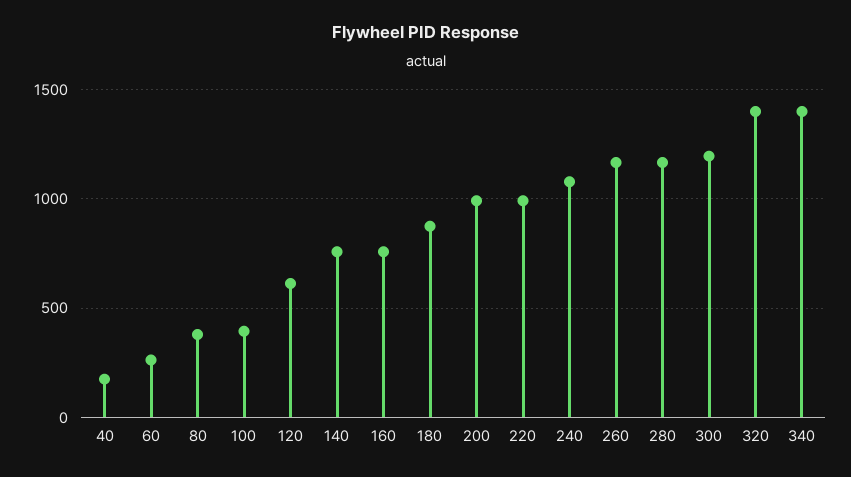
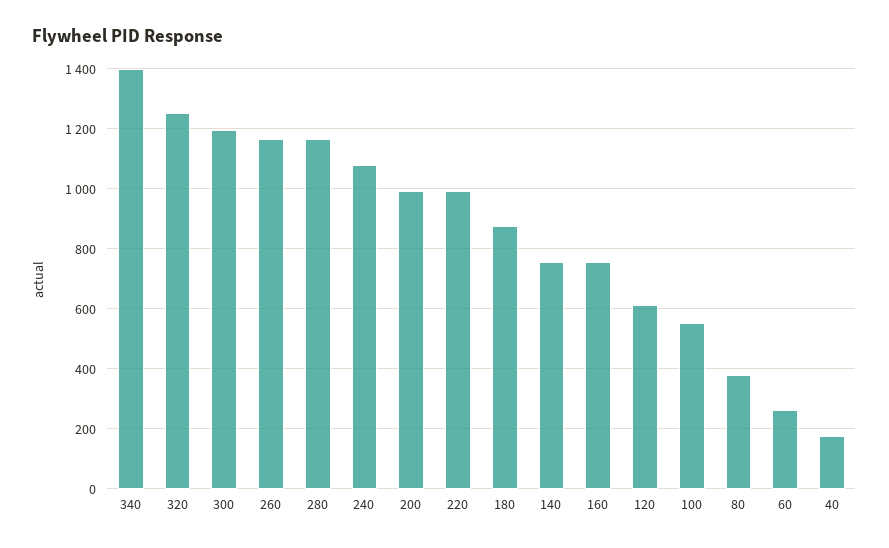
  {
    "40": 175,
    "60": 275,
    "80": 375,
-   "100": 400,
+   "100": 550,
    "120": 625,
    "140": 750,
    "160": 750,
    "180": 875,
    "200": 1000,
    "220": 1000,
    "240": 1075,
    "260": 1175,
    "280": 1175,
    "300": 1200,
-   "320": 1400,
+   "320": 1250,
    "340": 1400
  }

